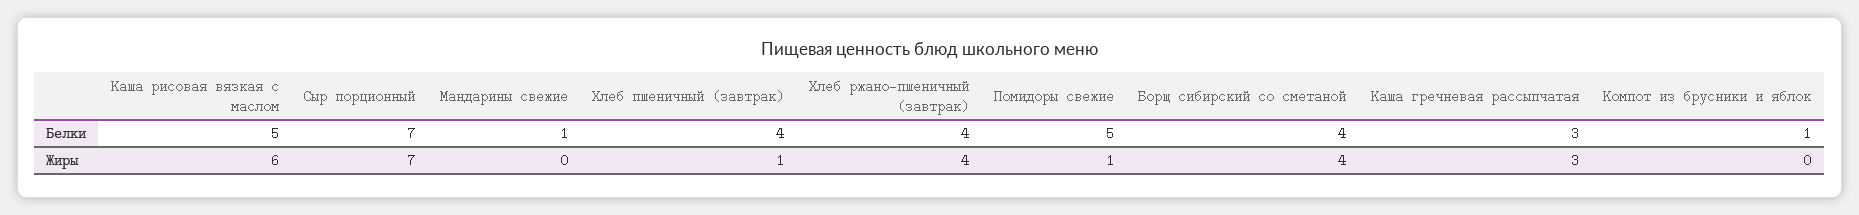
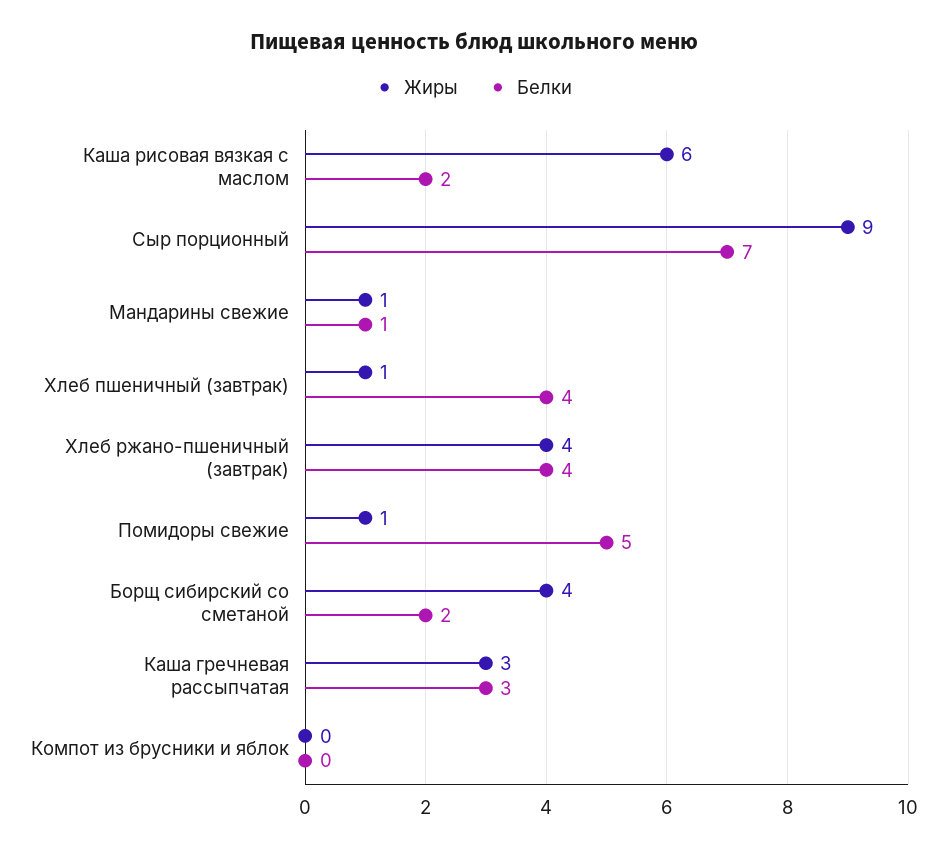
  {
    "Белки": {
-     "Каша рисовая вязкая с маслом": 5,
+     "Каша рисовая вязкая с маслом": 2,
      "Сыр порционный": 7,
      "Мандарины свежие": 1,
      "Хлеб пшеничный (завтрак)": 4,
      "Хлеб ржано-пшеничный (завтрак)": 4,
      "Помидоры свежие": 5,
-     "Борщ сибирский со сметаной": 4,
+     "Борщ сибирский со сметаной": 2,
      "Каша гречневая рассыпчатая": 3,
-     "Компот из брусники и яблок": 1
+     "Компот из брусники и яблок": 0
    },
    "Жиры": {
      "Каша рисовая вязкая с маслом": 6,
-     "Сыр порционный": 7,
+     "Сыр порционный": 9,
-     "Мандарины свежие": 0,
+     "Мандарины свежие": 1,
      "Хлеб пшеничный (завтрак)": 1,
      "Хлеб ржано-пшеничный (завтрак)": 4,
      "Помидоры свежие": 1,
      "Борщ сибирский со сметаной": 4,
      "Каша гречневая рассыпчатая": 3,
      "Компот из брусники и яблок": 0
    }
  }

